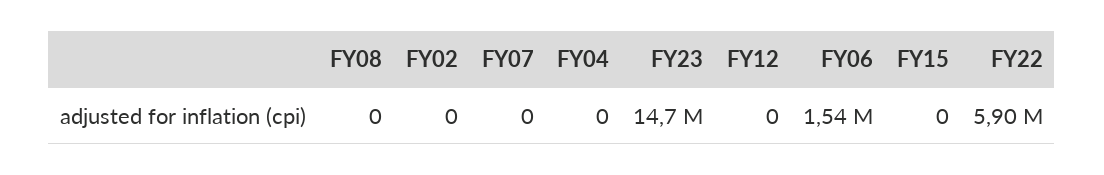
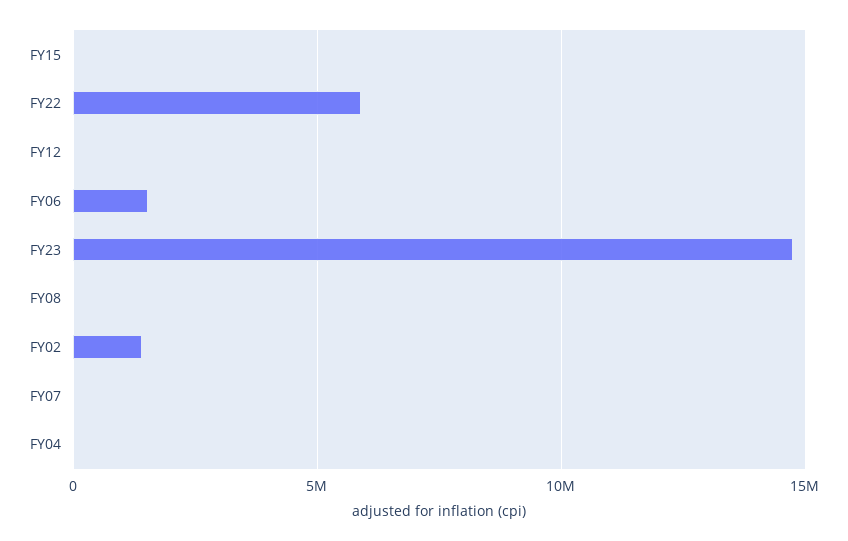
  {
    "FY08": 0,
-   "FY02": 0,
+   "FY02": 1500000,
    "FY07": 0,
    "FY04": 0,
    "FY23": 14700000,
    "FY12": 0,
    "FY06": 1540000,
    "FY15": 0,
    "FY22": 5900000
  }

